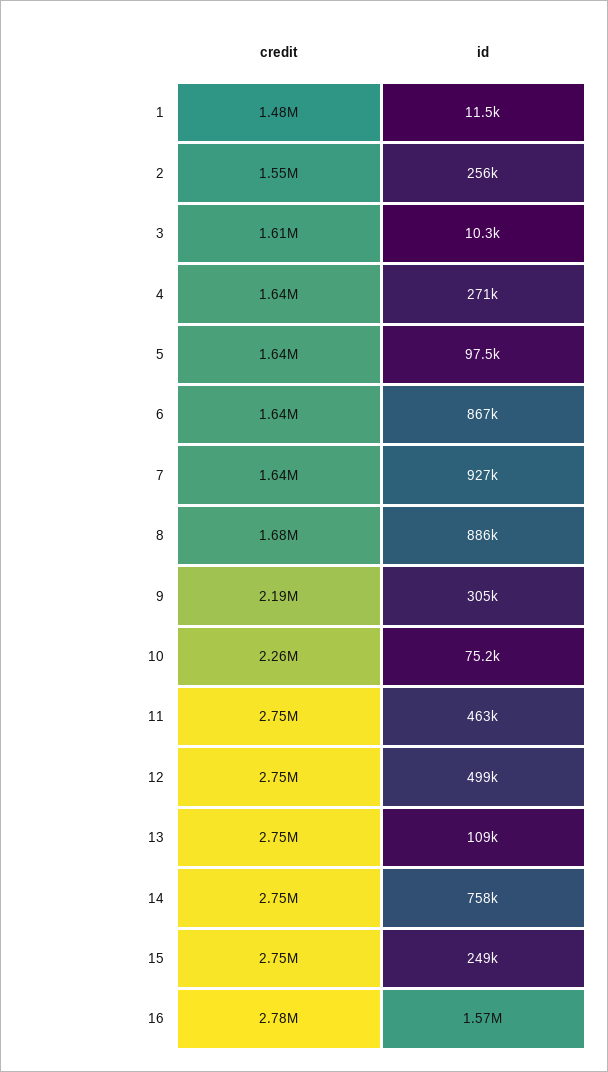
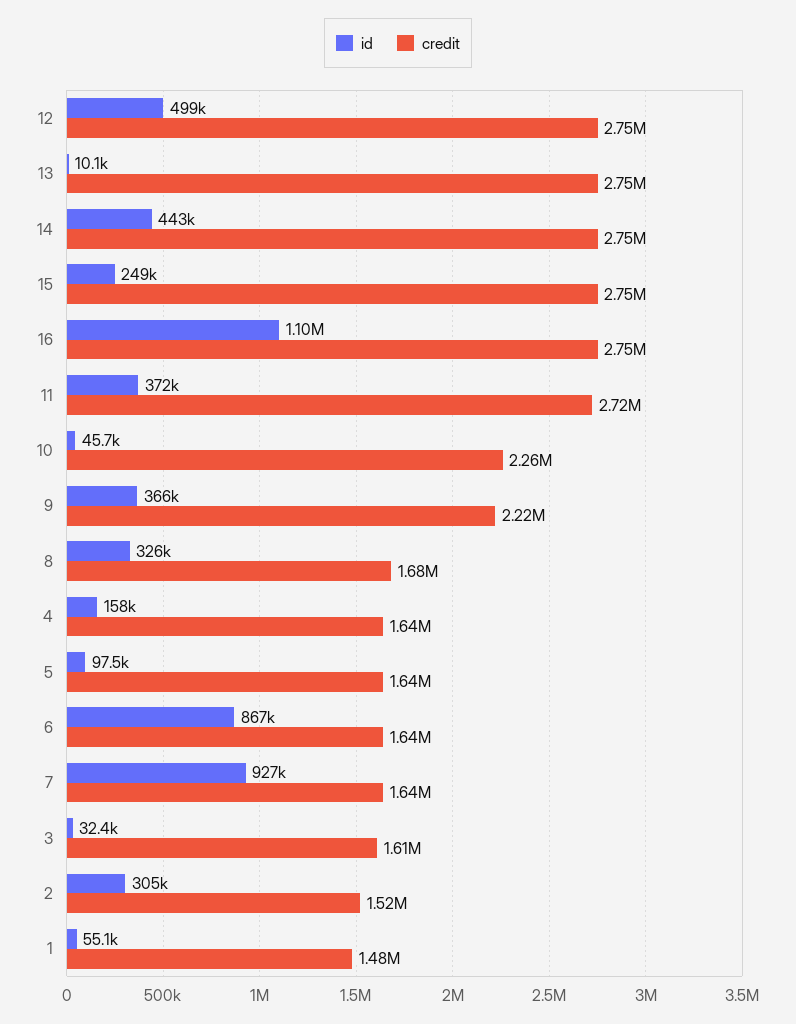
  {
    "credit": {
      "1": 1480000,
-     "2": 1550000,
+     "2": 1520000,
      "3": 1610000,
      "4": 1640000,
      "5": 1640000,
      "6": 1640000,
      "7": 1640000,
      "8": 1680000,
-     "9": 2190000,
+     "9": 2220000,
      "10": 2260000,
-     "11": 2750000,
+     "11": 2720000,
      "12": 2750000,
      "13": 2750000,
      "14": 2750000,
      "15": 2750000,
-     "16": 2780000
+     "16": 2750000
    },
    "id": {
-     "1": 11500,
+     "1": 55100,
-     "2": 256000,
+     "2": 305000,
-     "3": 10300,
+     "3": 32400,
-     "4": 271000,
+     "4": 158000,
      "5": 97500,
      "6": 867000,
      "7": 927000,
-     "8": 886000,
+     "8": 326000,
-     "9": 305000,
+     "9": 366000,
-     "10": 75200,
+     "10": 45700,
-     "11": 463000,
+     "11": 372000,
      "12": 499000,
-     "13": 109000,
+     "13": 10100,
-     "14": 758000,
+     "14": 443000,
      "15": 249000,
-     "16": 1570000
+     "16": 1100000
    }
  }

